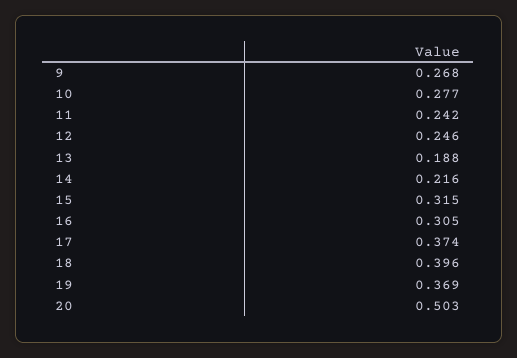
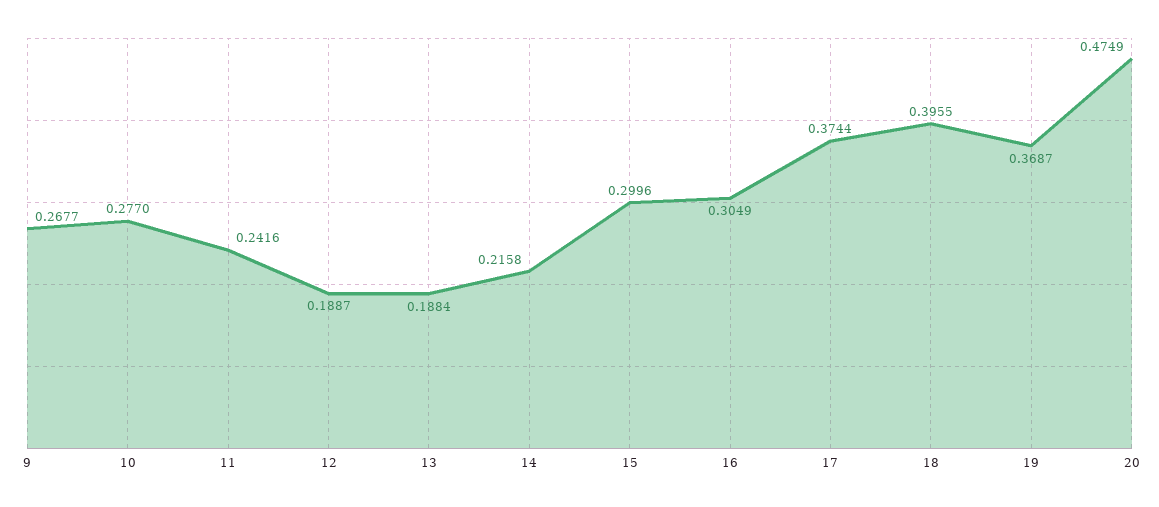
  {
    "9": 0.2677,
    "10": 0.277,
    "11": 0.2416,
-   "12": 0.246,
+   "12": 0.1887,
    "13": 0.1884,
    "14": 0.2158,
-   "15": 0.315,
+   "15": 0.2996,
    "16": 0.3049,
    "17": 0.3744,
    "18": 0.3955,
    "19": 0.3687,
-   "20": 0.503
+   "20": 0.4749
  }

